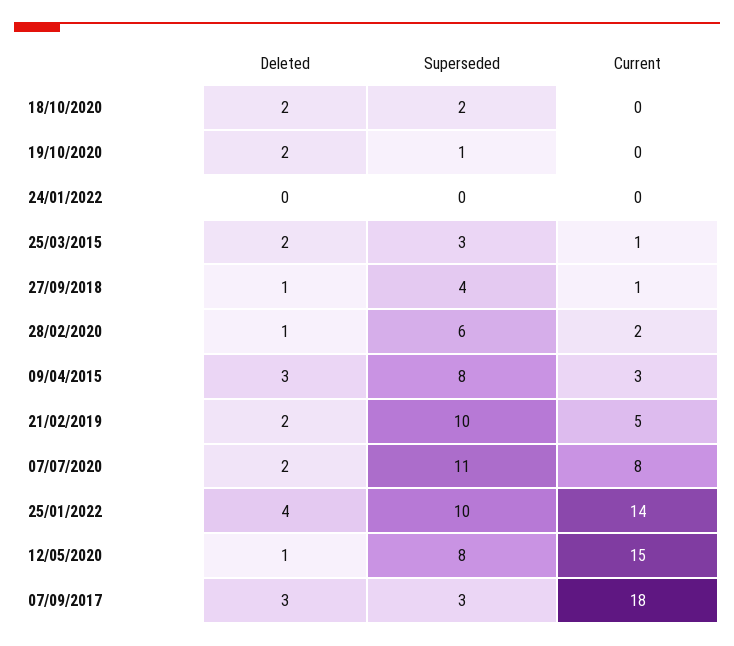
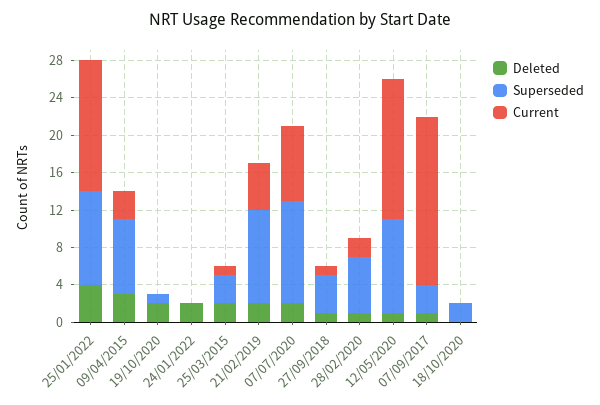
  {
    "Deleted": {
-     "18/10/2020": 2,
+     "18/10/2020": 0,
      "19/10/2020": 2,
-     "24/01/2022": 0,
+     "24/01/2022": 2,
      "25/03/2015": 2,
      "27/09/2018": 1,
      "28/02/2020": 1,
      "09/04/2015": 3,
      "21/02/2019": 2,
      "07/07/2020": 2,
      "25/01/2022": 4,
      "12/05/2020": 1,
-     "07/09/2017": 3
+     "07/09/2017": 1
    },
    "Superseded": {
      "18/10/2020": 2,
      "19/10/2020": 1,
      "24/01/2022": 0,
      "25/03/2015": 3,
      "27/09/2018": 4,
      "28/02/2020": 6,
      "09/04/2015": 8,
      "21/02/2019": 10,
      "07/07/2020": 11,
      "25/01/2022": 10,
-     "12/05/2020": 8,
+     "12/05/2020": 10,
      "07/09/2017": 3
    },
    "Current": {
      "18/10/2020": 0,
      "19/10/2020": 0,
      "24/01/2022": 0,
      "25/03/2015": 1,
      "27/09/2018": 1,
      "28/02/2020": 2,
      "09/04/2015": 3,
      "21/02/2019": 5,
      "07/07/2020": 8,
      "25/01/2022": 14,
      "12/05/2020": 15,
      "07/09/2017": 18
    }
  }

